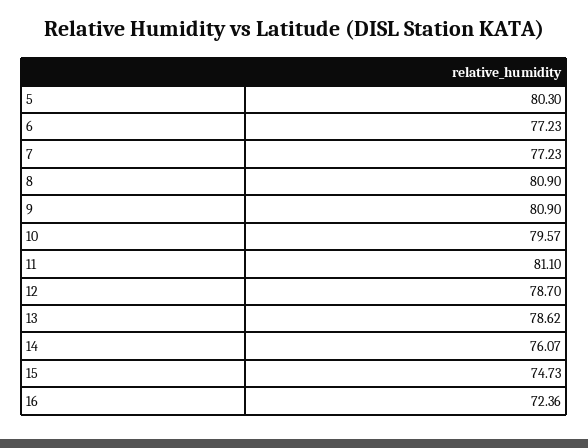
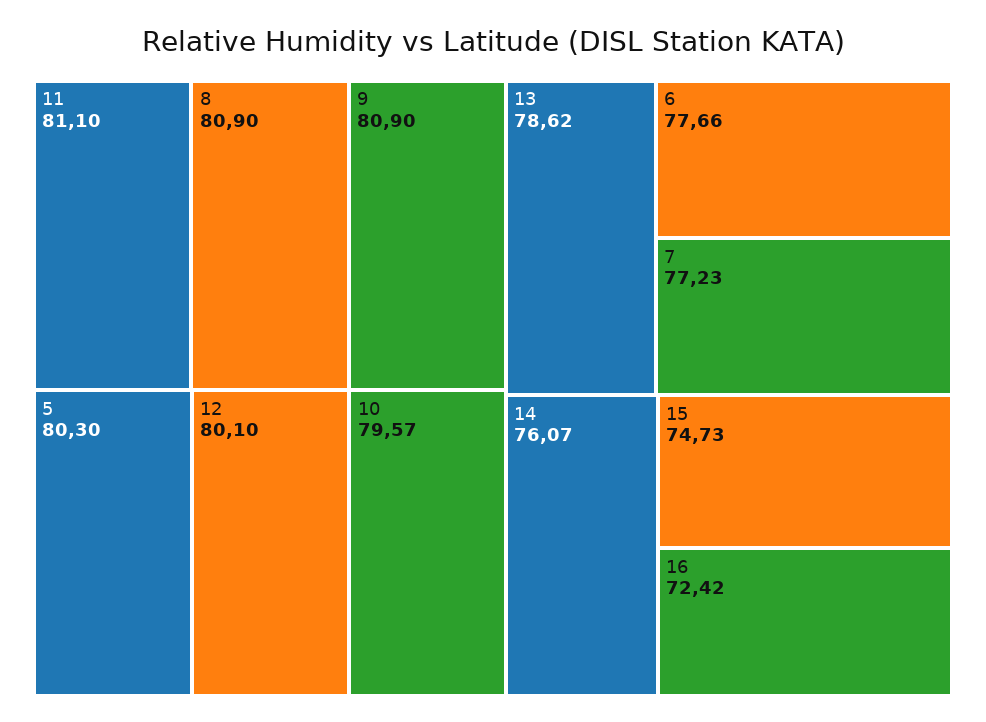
  {
    "5": 80.3,
-   "6": 77.23,
+   "6": 77.66,
    "7": 77.23,
    "8": 80.9,
    "9": 80.9,
    "10": 79.57,
    "11": 81.1,
-   "12": 78.7,
+   "12": 80.1,
    "13": 78.62,
    "14": 76.07,
    "15": 74.73,
-   "16": 72.36
+   "16": 72.42
  }

